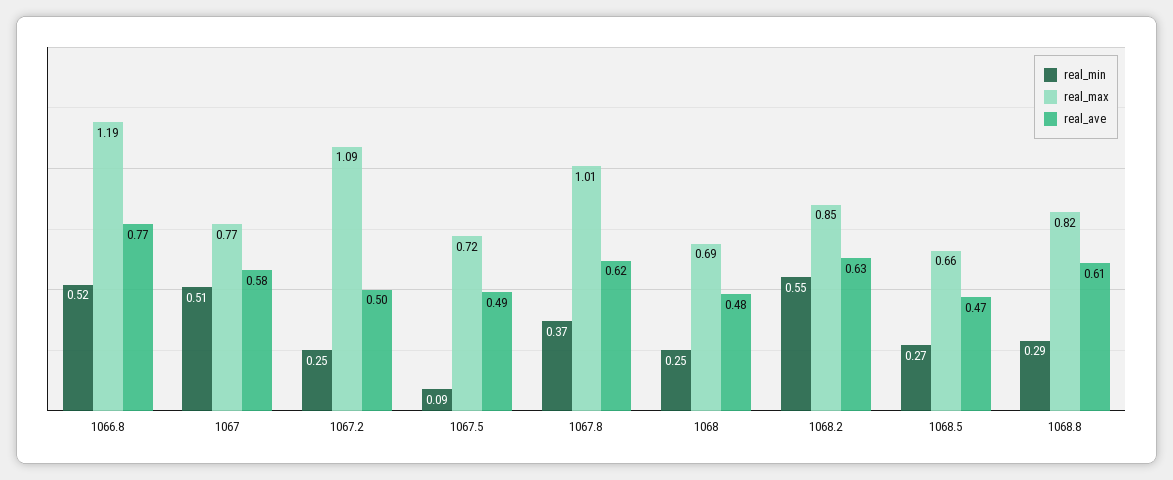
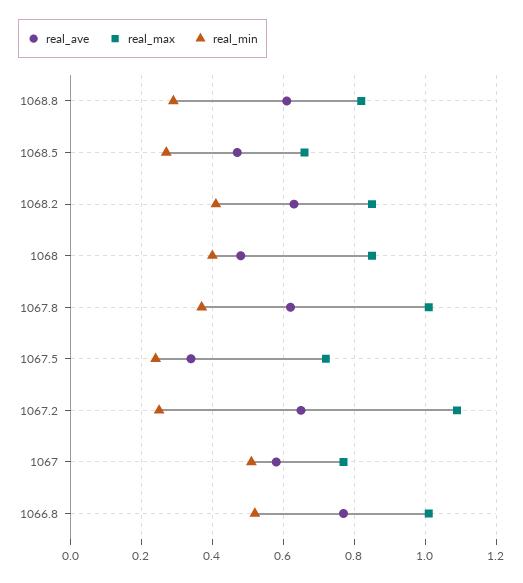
  {
    "real_min": {
      "1066.8": 0.52,
      "1067": 0.51,
      "1067.2": 0.25,
-     "1067.5": 0.09,
+     "1067.5": 0.25,
      "1067.8": 0.37,
-     "1068": 0.25,
+     "1068": 0.4,
-     "1068.2": 0.55,
+     "1068.2": 0.4,
      "1068.5": 0.27,
      "1068.8": 0.29
    },
    "real_max": {
-     "1066.8": 1.19,
+     "1066.8": 1,
      "1067": 0.77,
      "1067.2": 1.09,
      "1067.5": 0.72,
      "1067.8": 1.01,
-     "1068": 0.69,
+     "1068": 0.85,
      "1068.2": 0.85,
      "1068.5": 0.66,
      "1068.8": 0.82
    },
    "real_ave": {
      "1066.8": 0.77,
      "1067": 0.58,
-     "1067.2": 0.5,
+     "1067.2": 0.65,
-     "1067.5": 0.49,
+     "1067.5": 0.35,
      "1067.8": 0.62,
      "1068": 0.48,
      "1068.2": 0.63,
      "1068.5": 0.47,
      "1068.8": 0.61
    }
  }

